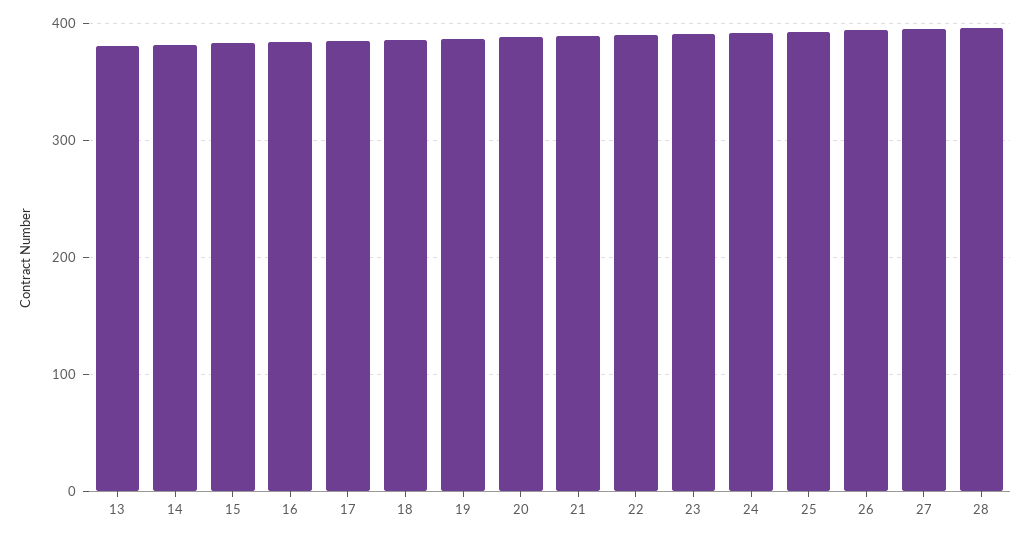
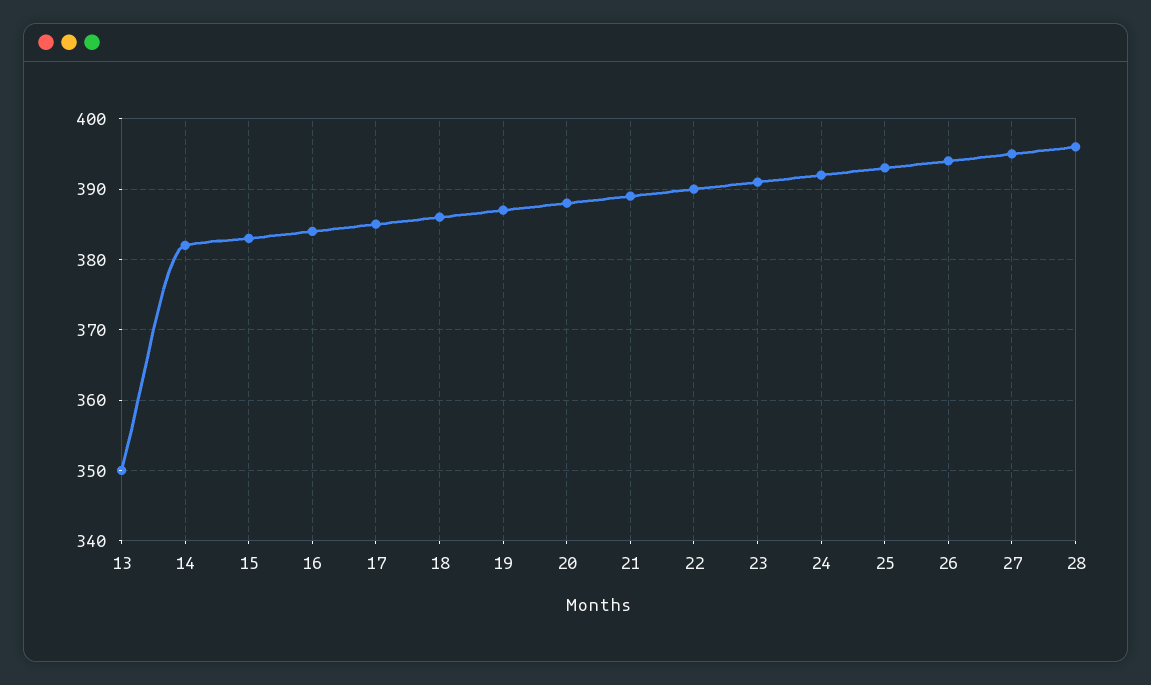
  {
-   "13": 380,
+   "13": 350,
    "14": 382,
    "15": 383,
    "16": 384,
    "17": 385,
    "18": 386,
    "19": 387,
    "20": 388,
    "21": 389,
    "22": 390,
    "23": 391,
    "24": 392,
    "25": 393,
    "26": 394,
    "27": 395,
    "28": 396
  }

